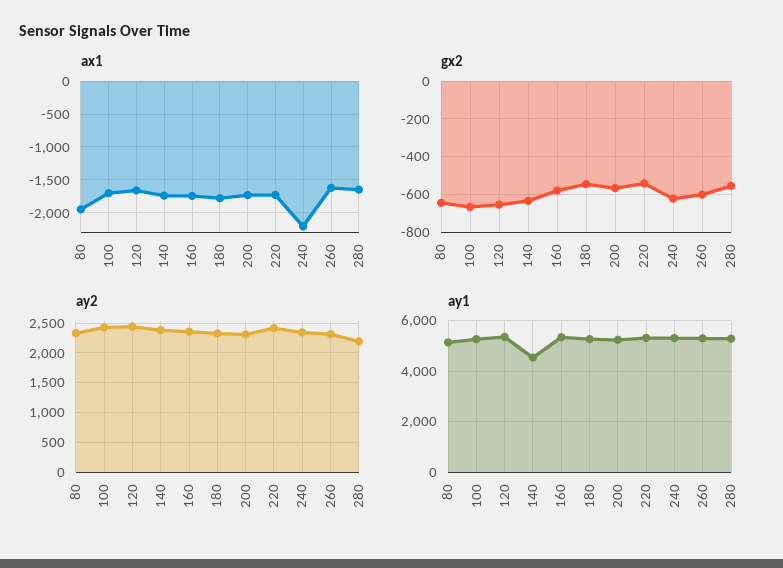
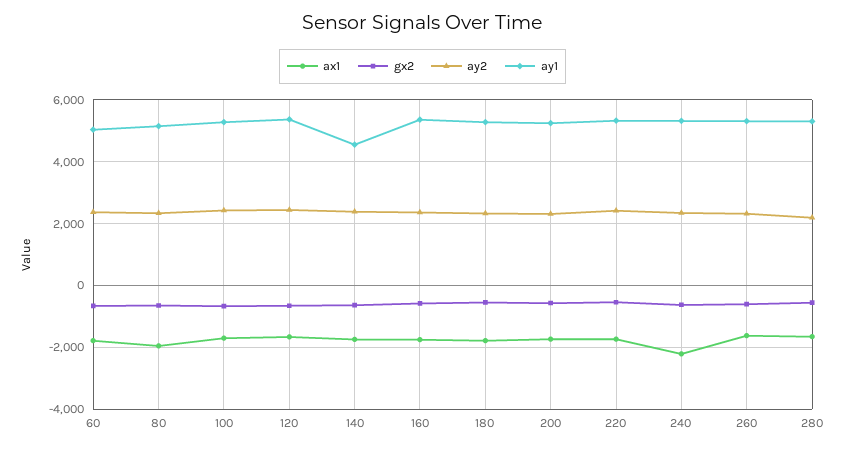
  {
    "ax1": {
      "80": -1900,
      "100": -1700,
      "120": -1700,
      "140": -1700,
      "160": -1700,
      "180": -1800,
      "200": -1700,
      "220": -1700,
      "240": -2200,
      "260": -1600,
-     "280": -1600
+     "280": -1600,
+     "60": -1800
    },
    "gx2": {
      "80": -650,
      "100": -650,
      "120": -650,
      "140": -650,
      "160": -600,
      "180": -550,
      "200": -550,
      "220": -550,
      "240": -600,
      "260": -600,
-     "280": -550
+     "280": -550,
+     "60": -600
    },
    "ay2": {
      "80": 2400,
      "100": 2400,
      "120": 2400,
      "140": 2400,
      "160": 2400,
      "180": 2400,
      "200": 2400,
      "220": 2400,
      "240": 2400,
      "260": 2400,
-     "280": 2200
+     "280": 2200,
+     "60": 2400
    },
    "ay1": {
      "80": 5200,
      "100": 5200,
      "120": 5400,
      "140": 4600,
      "160": 5400,
      "180": 5200,
      "200": 5200,
      "220": 5400,
      "240": 5400,
      "260": 5400,
-     "280": 5200
+     "280": 5200,
+     "60": 5000
    }
  }

